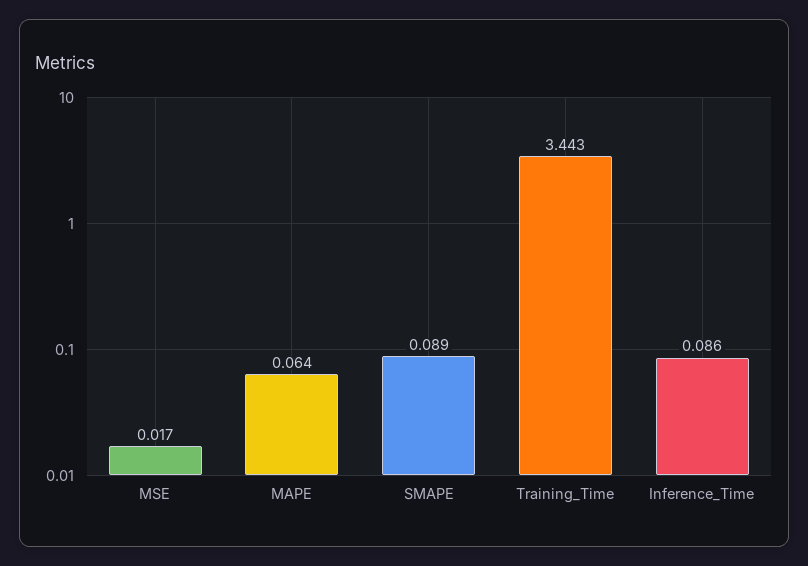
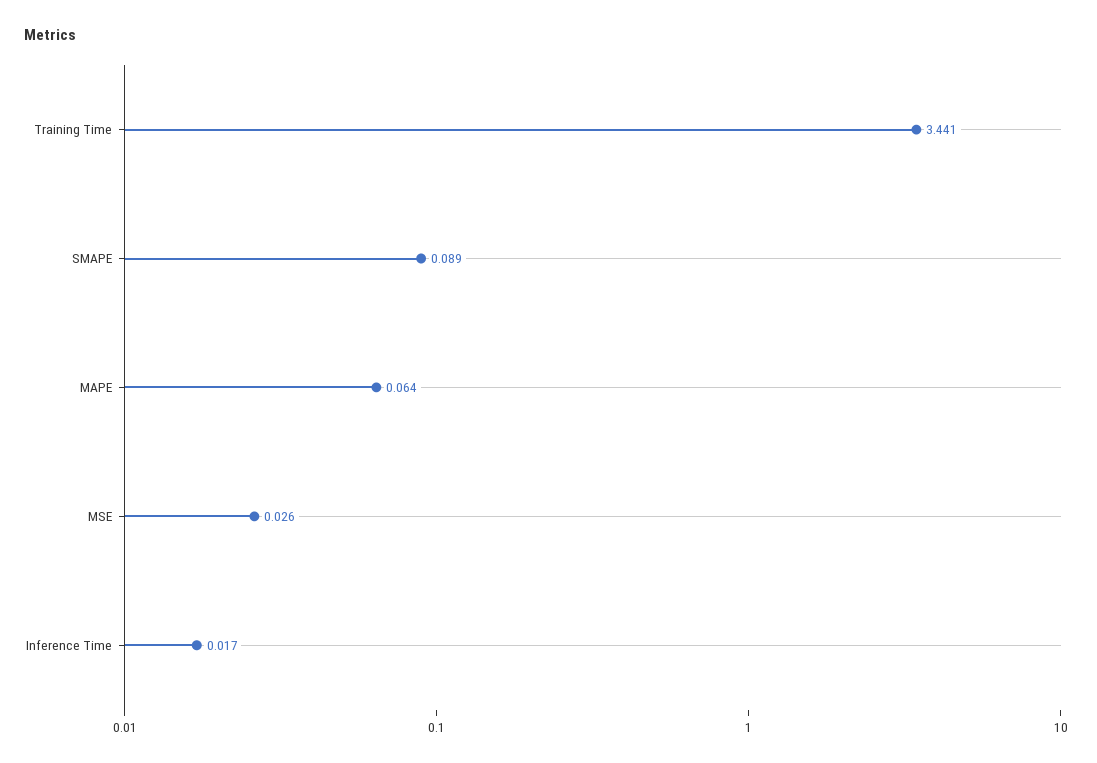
  {
-   "MSE": 0.017,
+   "MSE": 0.026,
    "MAPE": 0.064,
    "SMAPE": 0.089,
-   "Training_Time": 3.443,
+   "Training_Time": 3.441,
-   "Inference_Time": 0.086
+   "Inference_Time": 0.017
  }

